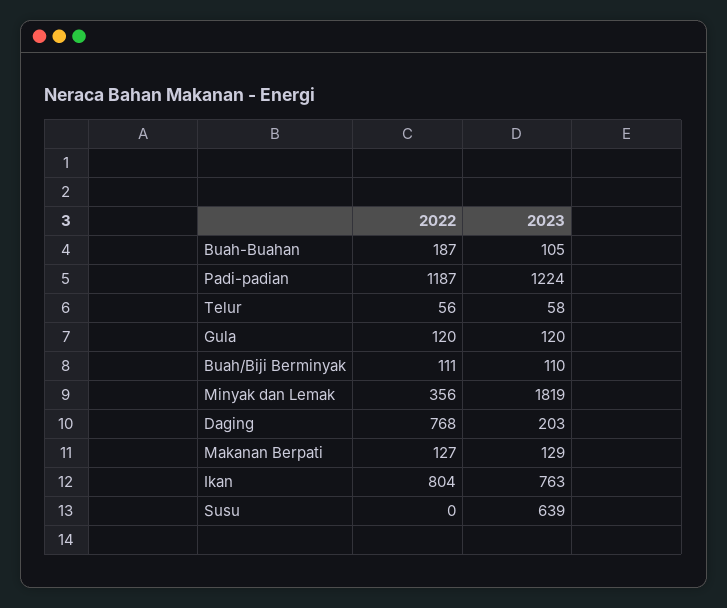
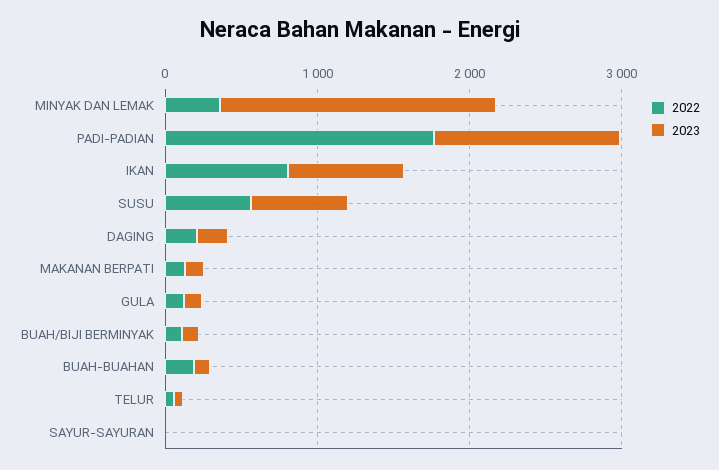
  {
    "2022": {
      "Buah-Buahan": 187,
-     "Padi-padian": 1187,
+     "Padi-padian": 1800,
      "Telur": 56,
      "Gula": 120,
      "Buah/Biji Berminyak": 111,
      "Minyak dan Lemak": 356,
-     "Daging": 768,
+     "Daging": 200,
      "Makanan Berpati": 127,
      "Ikan": 804,
-     "Susu": 0
+     "Susu": 600,
+     "SAYUR-SAYURAN": 0
    },
    "2023": {
      "Buah-Buahan": 105,
      "Padi-padian": 1224,
      "Telur": 58,
      "Gula": 120,
      "Buah/Biji Berminyak": 110,
      "Minyak dan Lemak": 1819,
      "Daging": 203,
      "Makanan Berpati": 129,
      "Ikan": 763,
-     "Susu": 639
+     "Susu": 639,
+     "SAYUR-SAYURAN": 0
    }
  }

